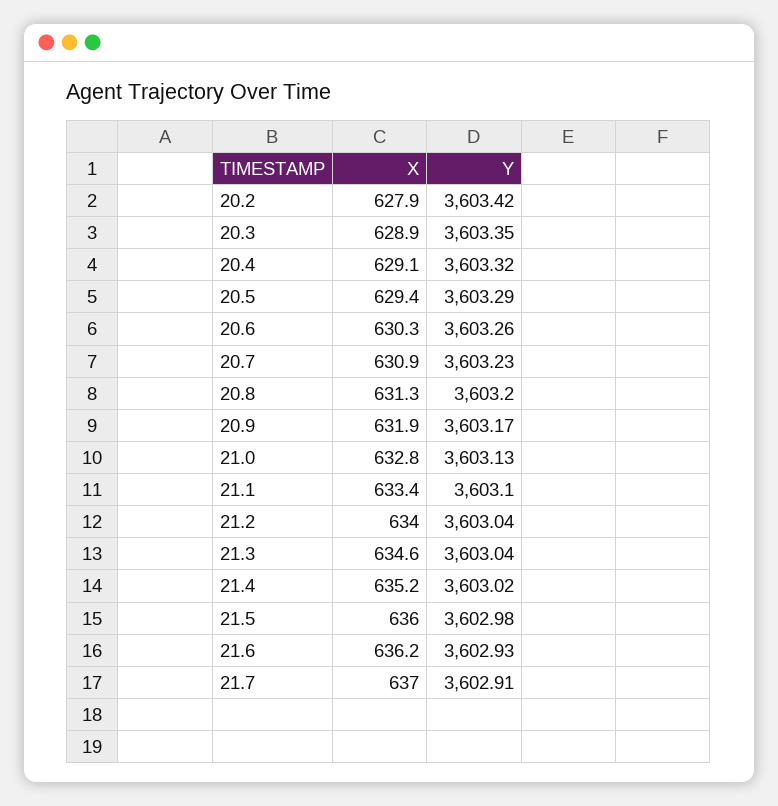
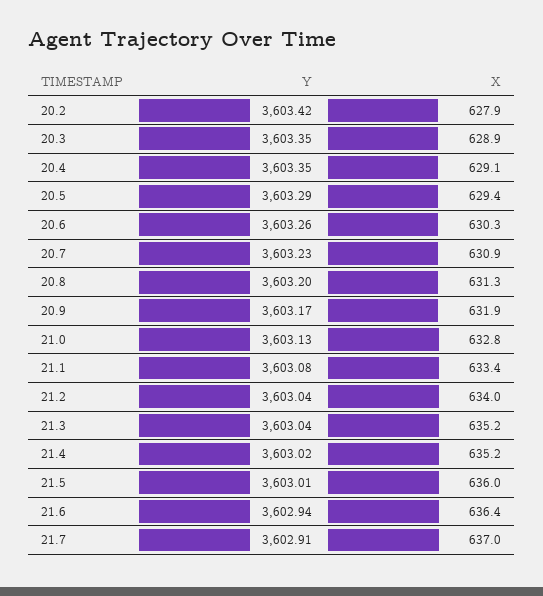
  {
    "X": {
      "20.2": 627.9,
      "20.3": 628.9,
      "20.4": 629.1,
      "20.5": 629.4,
      "20.6": 630.3,
      "20.7": 630.9,
      "20.8": 631.3,
      "20.9": 631.9,
      "21.0": 632.8,
      "21.1": 633.4,
      "21.2": 634,
-     "21.3": 634.6,
+     "21.3": 635.2,
      "21.4": 635.2,
      "21.5": 636,
-     "21.6": 636.2,
+     "21.6": 636.4,
      "21.7": 637
    },
    "Y": {
      "20.2": 3603.42,
      "20.3": 3603.35,
-     "20.4": 3603.32,
+     "20.4": 3603.35,
      "20.5": 3603.29,
      "20.6": 3603.26,
      "20.7": 3603.23,
      "20.8": 3603.2,
      "20.9": 3603.17,
      "21.0": 3603.13,
-     "21.1": 3603.1,
+     "21.1": 3603.08,
      "21.2": 3603.04,
      "21.3": 3603.04,
      "21.4": 3603.02,
-     "21.5": 3602.98,
+     "21.5": 3603.01,
-     "21.6": 3602.93,
+     "21.6": 3602.94,
      "21.7": 3602.91
    }
  }

